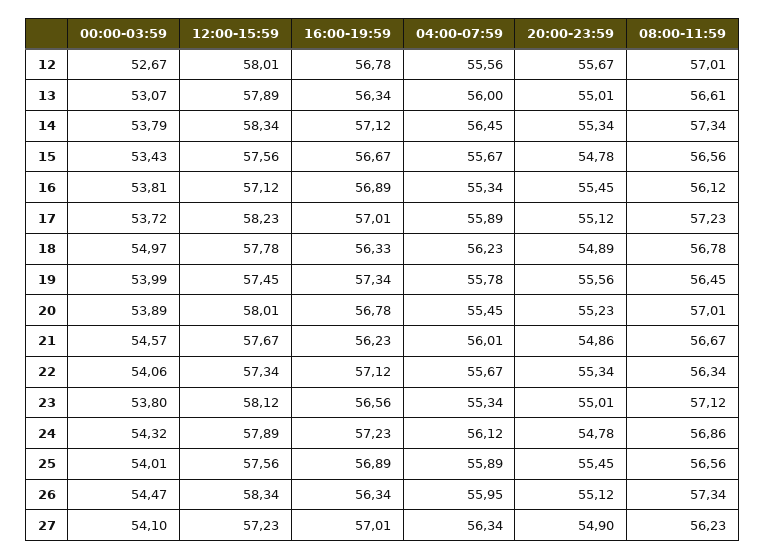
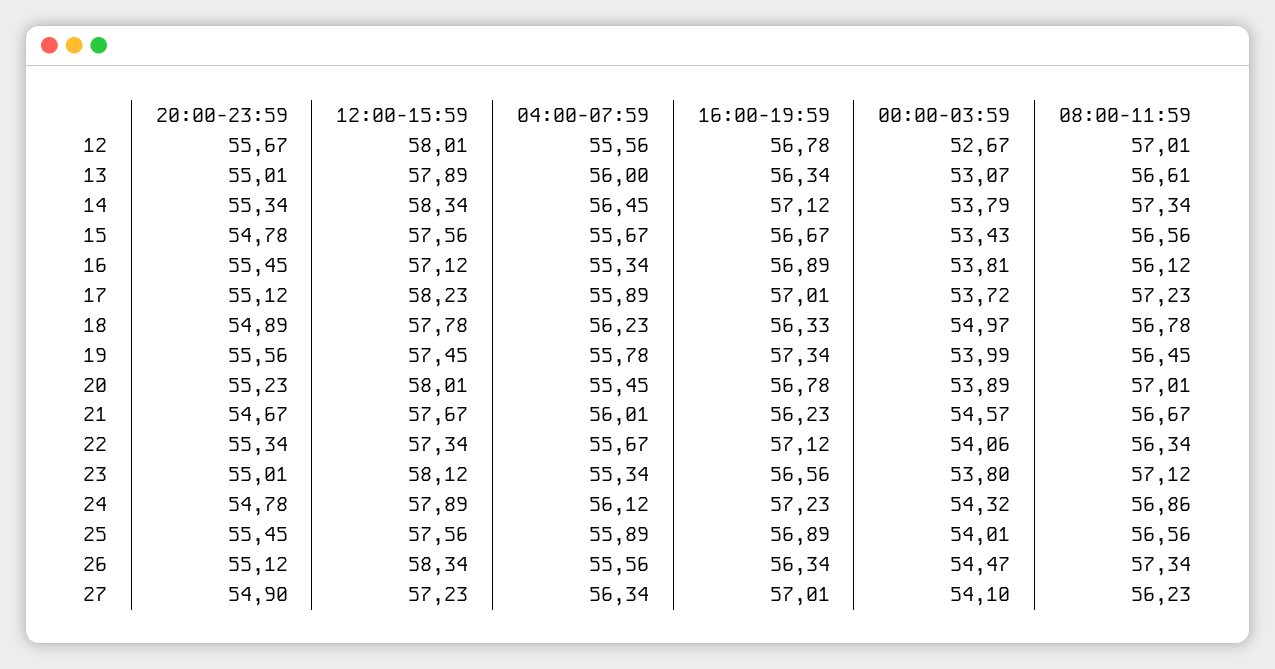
  {
    "00:00-03:59": {
      "12": 52.67,
      "13": 53.07,
      "14": 53.79,
      "15": 53.43,
      "16": 53.81,
      "17": 53.72,
      "18": 54.97,
      "19": 53.99,
      "20": 53.89,
      "21": 54.57,
      "22": 54.06,
      "23": 53.8,
      "24": 54.32,
      "25": 54.01,
      "26": 54.47,
      "27": 54.1
    },
    "12:00-15:59": {
      "12": 58.01,
      "13": 57.89,
      "14": 58.34,
      "15": 57.56,
      "16": 57.12,
      "17": 58.23,
      "18": 57.78,
      "19": 57.45,
      "20": 58.01,
      "21": 57.67,
      "22": 57.34,
      "23": 58.12,
      "24": 57.89,
      "25": 57.56,
      "26": 58.34,
      "27": 57.23
    },
    "16:00-19:59": {
      "12": 56.78,
      "13": 56.34,
      "14": 57.12,
      "15": 56.67,
      "16": 56.89,
      "17": 57.01,
      "18": 56.33,
      "19": 57.34,
      "20": 56.78,
      "21": 56.23,
      "22": 57.12,
      "23": 56.56,
      "24": 57.23,
      "25": 56.89,
      "26": 56.34,
      "27": 57.01
    },
    "04:00-07:59": {
      "12": 55.56,
      "13": 56,
      "14": 56.45,
      "15": 55.67,
      "16": 55.34,
      "17": 55.89,
      "18": 56.23,
      "19": 55.78,
      "20": 55.45,
      "21": 56.01,
      "22": 55.67,
      "23": 55.34,
      "24": 56.12,
      "25": 55.89,
-     "26": 55.95,
+     "26": 55.56,
      "27": 56.34
    },
    "20:00-23:59": {
      "12": 55.67,
      "13": 55.01,
      "14": 55.34,
      "15": 54.78,
      "16": 55.45,
      "17": 55.12,
      "18": 54.89,
      "19": 55.56,
      "20": 55.23,
-     "21": 54.86,
+     "21": 54.67,
      "22": 55.34,
      "23": 55.01,
      "24": 54.78,
      "25": 55.45,
      "26": 55.12,
      "27": 54.9
    },
    "08:00-11:59": {
      "12": 57.01,
      "13": 56.61,
      "14": 57.34,
      "15": 56.56,
      "16": 56.12,
      "17": 57.23,
      "18": 56.78,
      "19": 56.45,
      "20": 57.01,
      "21": 56.67,
      "22": 56.34,
      "23": 57.12,
      "24": 56.86,
      "25": 56.56,
      "26": 57.34,
      "27": 56.23
    }
  }

